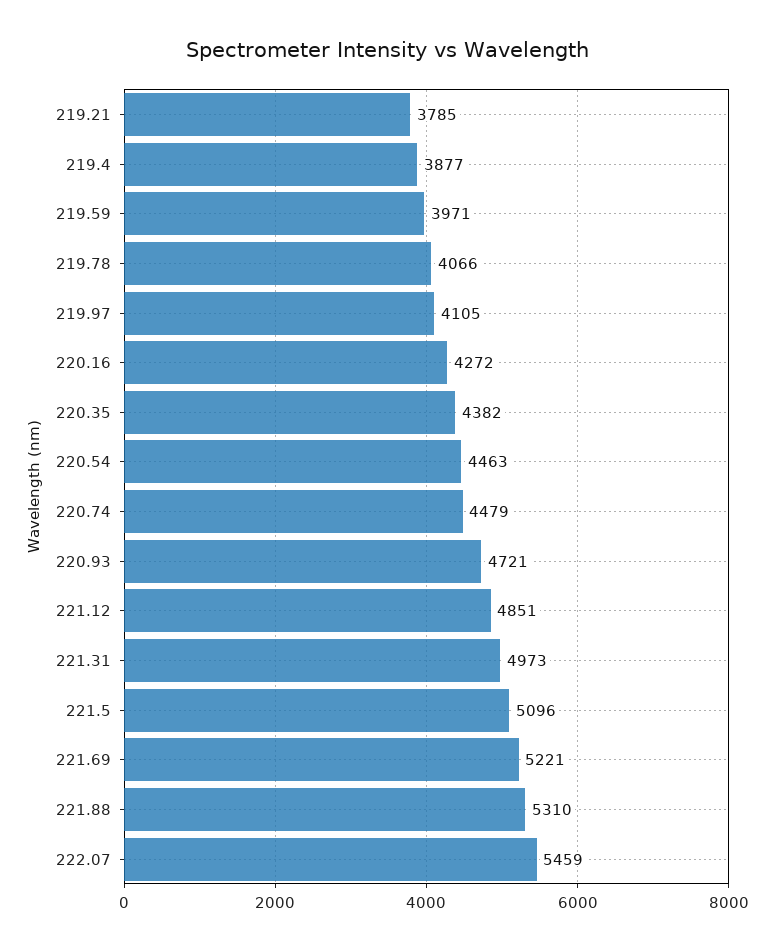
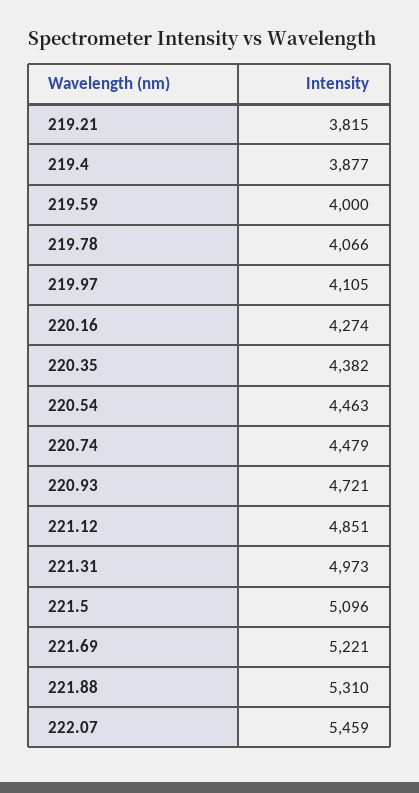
  {
-   "219.21": 3785,
+   "219.21": 3815,
    "219.4": 3877,
-   "219.59": 3971,
+   "219.59": 4000,
    "219.78": 4066,
    "219.97": 4105,
-   "220.16": 4272,
+   "220.16": 4274,
    "220.35": 4382,
    "220.54": 4463,
    "220.74": 4479,
    "220.93": 4721,
    "221.12": 4851,
    "221.31": 4973,
    "221.5": 5096,
    "221.69": 5221,
    "221.88": 5310,
    "222.07": 5459
  }

